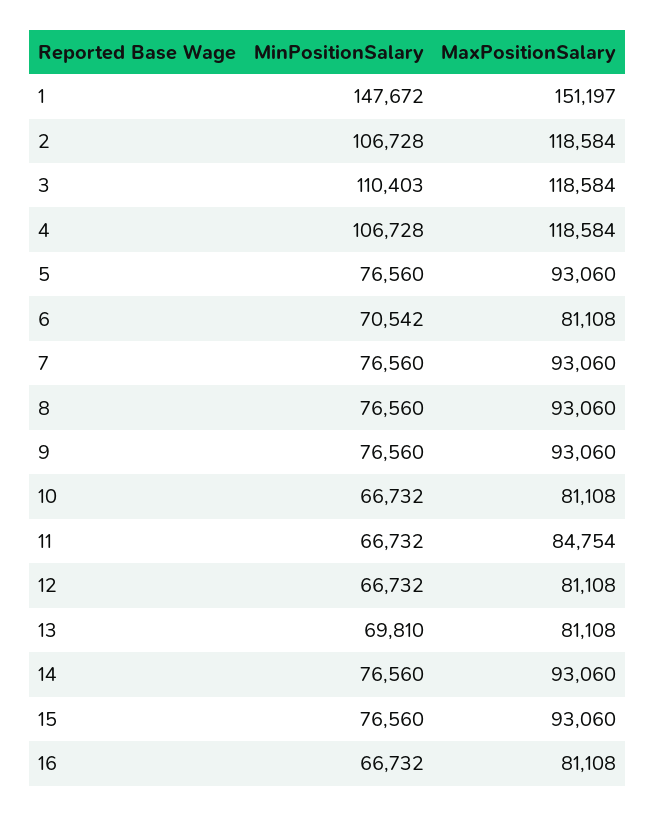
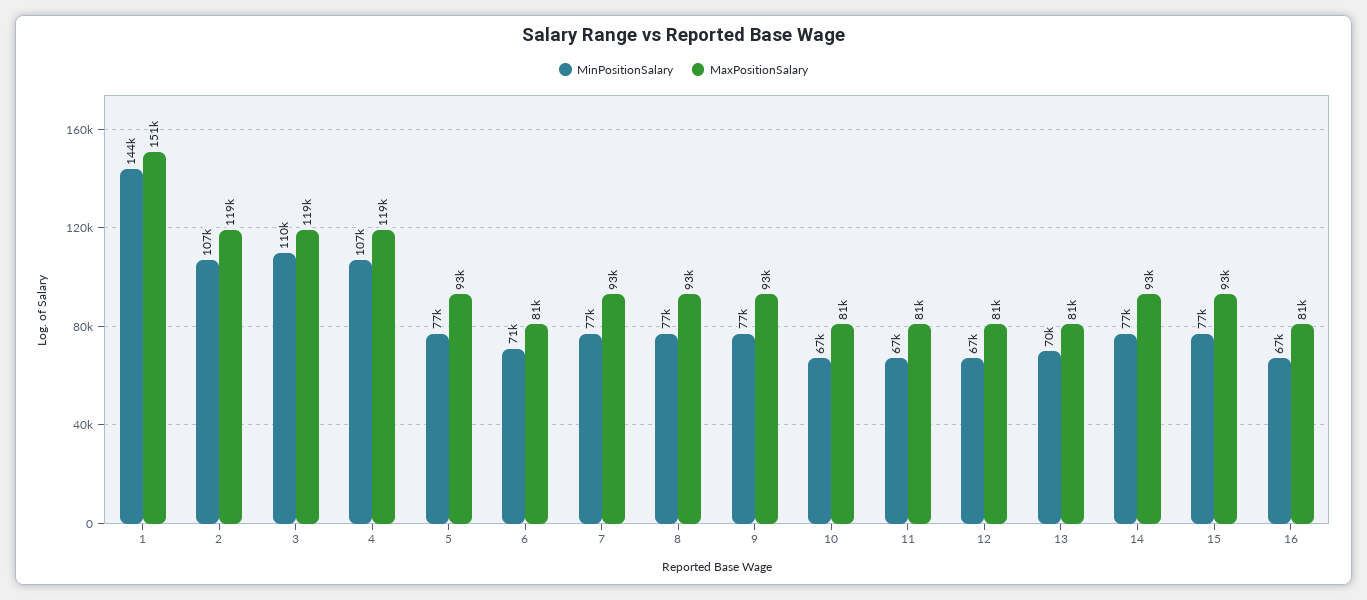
  {
    "MinPositionSalary": {
-     "1": 147672,
+     "1": 144000,
      "2": 106728,
      "3": 110403,
      "4": 106728,
      "5": 76560,
      "6": 70542,
      "7": 76560,
      "8": 76560,
      "9": 76560,
      "10": 66732,
      "11": 66732,
      "12": 66732,
      "13": 69810,
      "14": 76560,
      "15": 76560,
      "16": 66732
    },
    "MaxPositionSalary": {
      "1": 151197,
      "2": 118584,
      "3": 118584,
      "4": 118584,
      "5": 93060,
      "6": 81108,
      "7": 93060,
      "8": 93060,
      "9": 93060,
      "10": 81108,
-     "11": 84754,
+     "11": 81000,
      "12": 81108,
      "13": 81108,
      "14": 93060,
      "15": 93060,
      "16": 81108
    }
  }

